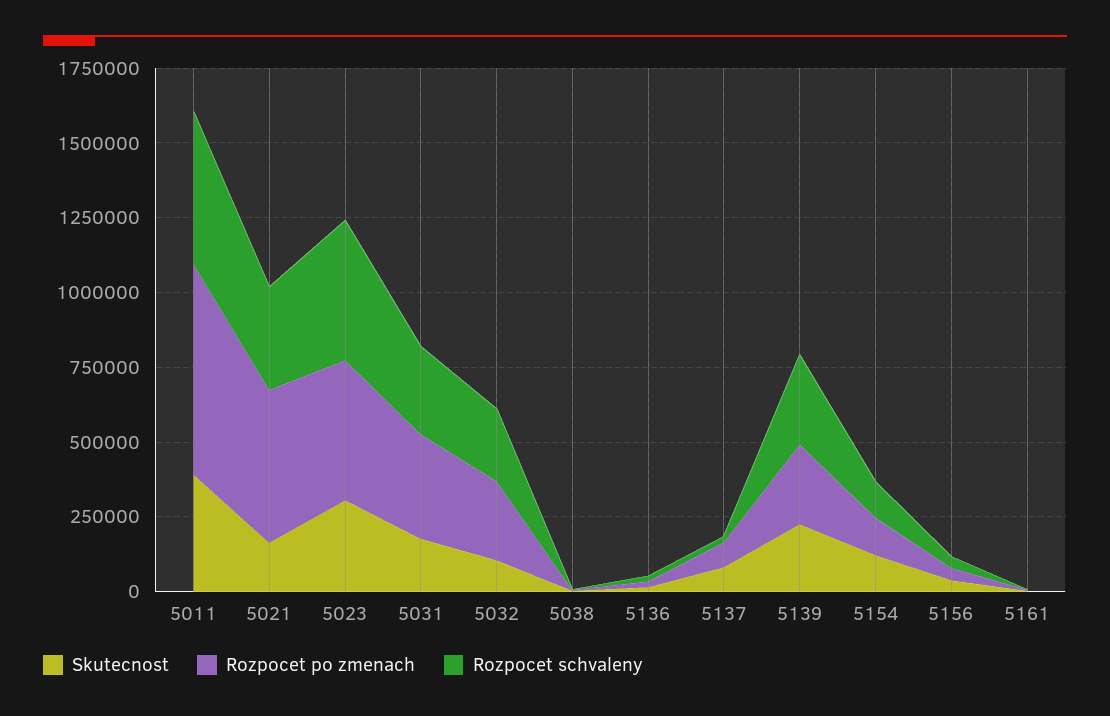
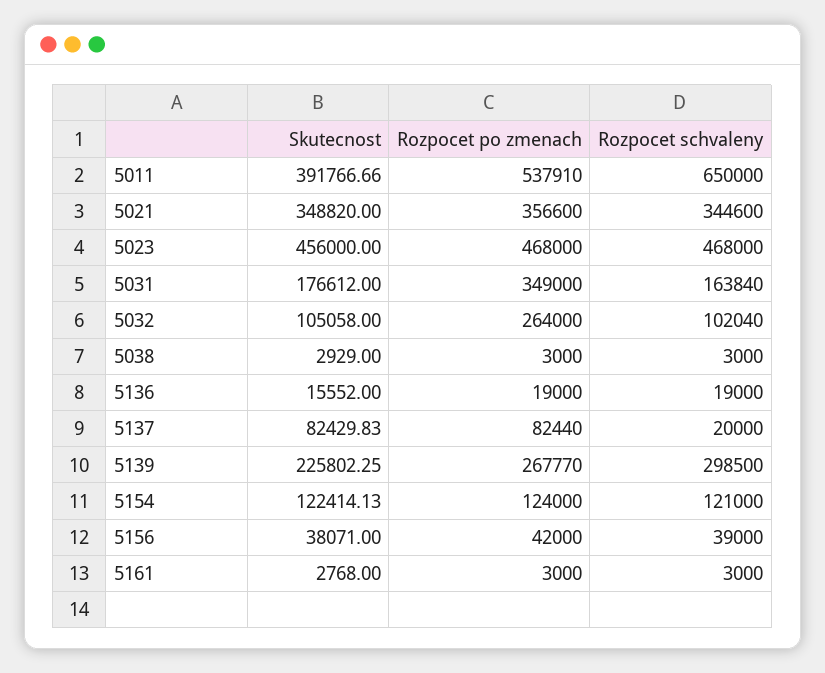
  {
    "Skutecnost": {
      "5011": 391766.66,
-     "5021": 150000,
+     "5021": 348820,
-     "5023": 300000,
+     "5023": 456000,
      "5031": 176612,
      "5032": 105058,
      "5038": 2929,
      "5136": 15552,
      "5137": 82429.83,
      "5139": 225802.25,
      "5154": 122414.13,
      "5156": 38071,
      "5161": 2768
    },
    "Rozpocet po zmenach": {
-     "5011": 700000,
+     "5011": 537910,
-     "5021": 500000,
+     "5021": 356600,
      "5023": 468000,
      "5031": 349000,
      "5032": 264000,
      "5038": 3000,
      "5136": 19000,
      "5137": 82440,
      "5139": 267770,
      "5154": 124000,
      "5156": 42000,
      "5161": 3000
    },
    "Rozpocet schvaleny": {
-     "5011": 500000,
+     "5011": 650000,
      "5021": 344600,
      "5023": 468000,
-     "5031": 300000,
+     "5031": 163840,
-     "5032": 250000,
+     "5032": 102040,
      "5038": 3000,
      "5136": 19000,
      "5137": 20000,
      "5139": 298500,
      "5154": 121000,
      "5156": 39000,
      "5161": 3000
    }
  }

